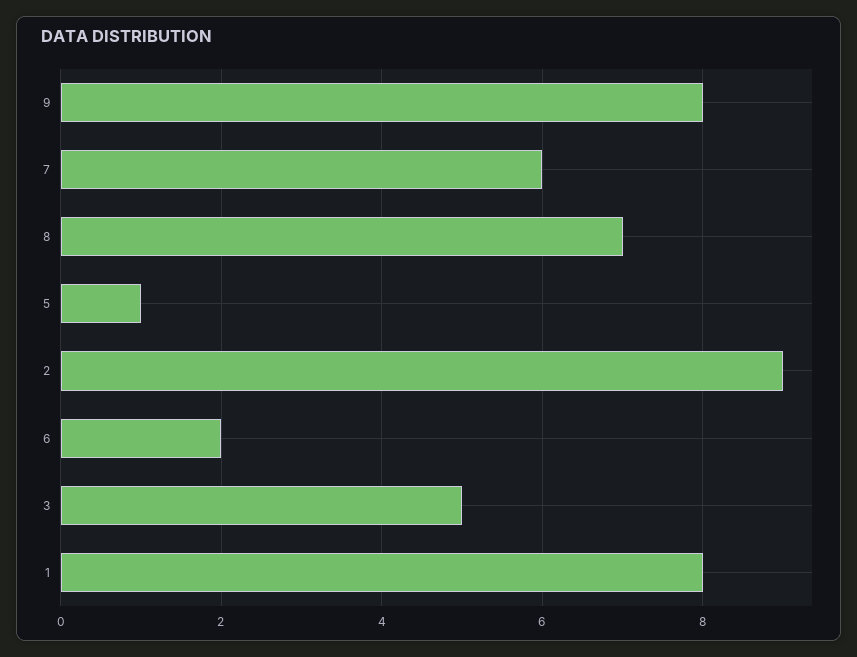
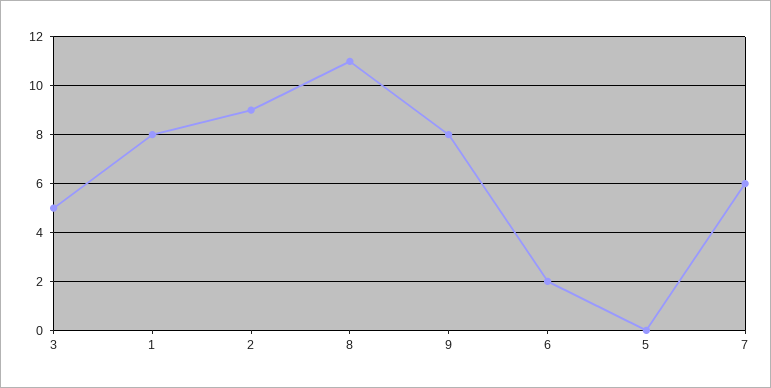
  {
    "9": 8,
    "7": 6,
-   "8": 7,
+   "8": 11,
-   "5": 1,
+   "5": 0,
    "2": 9,
    "6": 2,
    "3": 5,
    "1": 8
  }

